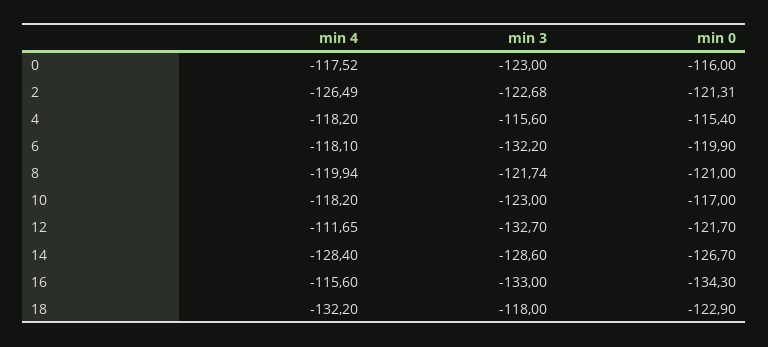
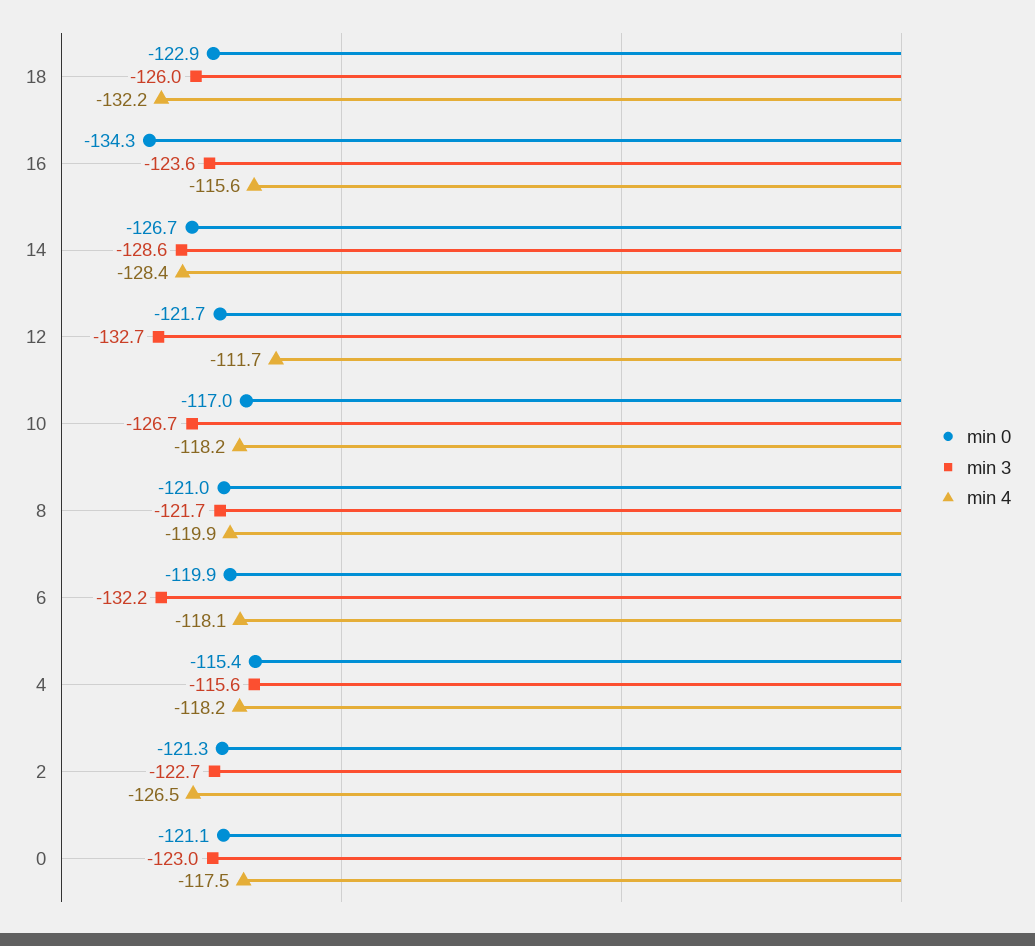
  {
    "min 4": {
      "0": -117.52,
      "2": -126.49,
      "4": -118.2,
      "6": -118.1,
      "8": -119.94,
      "10": -118.2,
      "12": -111.65,
      "14": -128.4,
      "16": -115.6,
      "18": -132.2
    },
    "min 3": {
      "0": -123,
      "2": -122.68,
      "4": -115.6,
      "6": -132.2,
      "8": -121.74,
-     "10": -123,
+     "10": -126.7,
      "12": -132.7,
      "14": -128.6,
-     "16": -133,
+     "16": -123.6,
-     "18": -118
+     "18": -126
    },
    "min 0": {
-     "0": -116,
+     "0": -121.1,
      "2": -121.31,
      "4": -115.4,
      "6": -119.9,
      "8": -121,
      "10": -117,
      "12": -121.7,
      "14": -126.7,
      "16": -134.3,
      "18": -122.9
    }
  }

